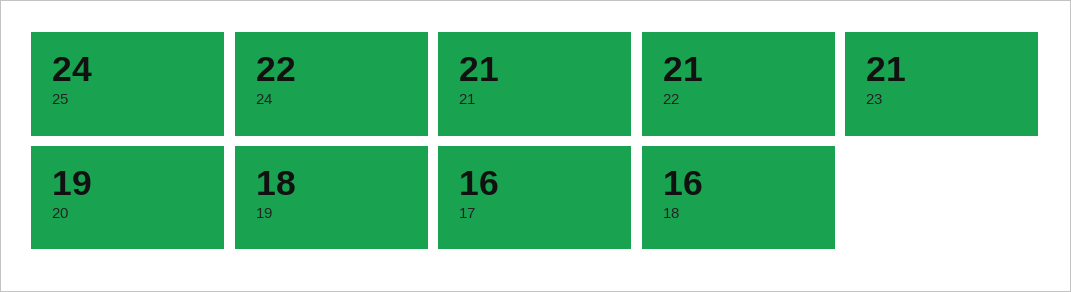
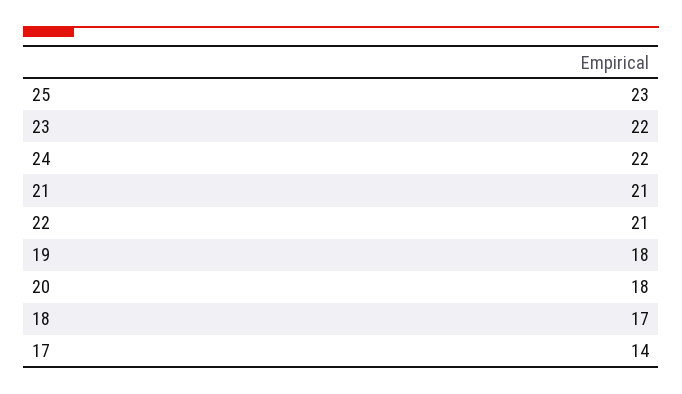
  {
-   "25": 24,
+   "25": 23,
    "24": 22,
    "21": 21,
    "22": 21,
-   "23": 21,
+   "23": 22,
-   "20": 19,
+   "20": 18,
    "19": 18,
-   "17": 16,
+   "17": 14,
-   "18": 16
+   "18": 17
  }

